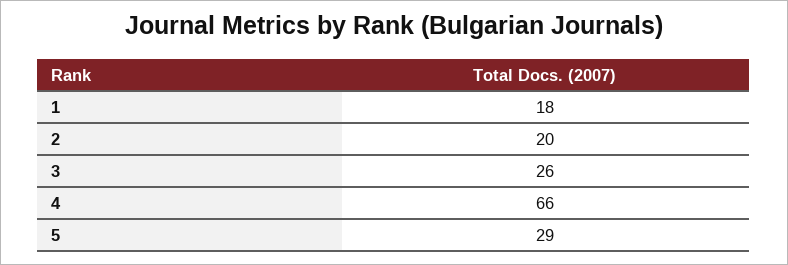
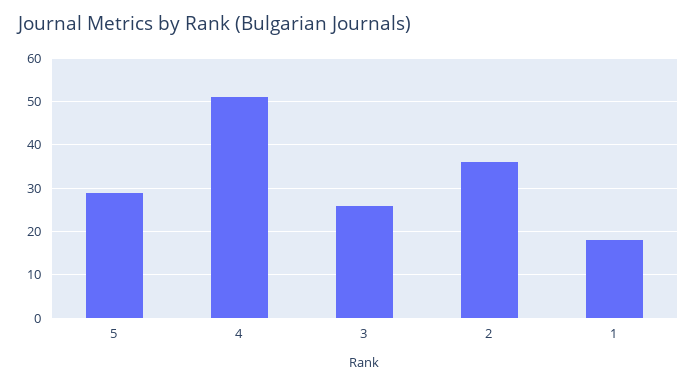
  {
    "1": 18,
-   "2": 20,
+   "2": 35,
    "3": 26,
-   "4": 66,
+   "4": 50,
    "5": 29
  }

